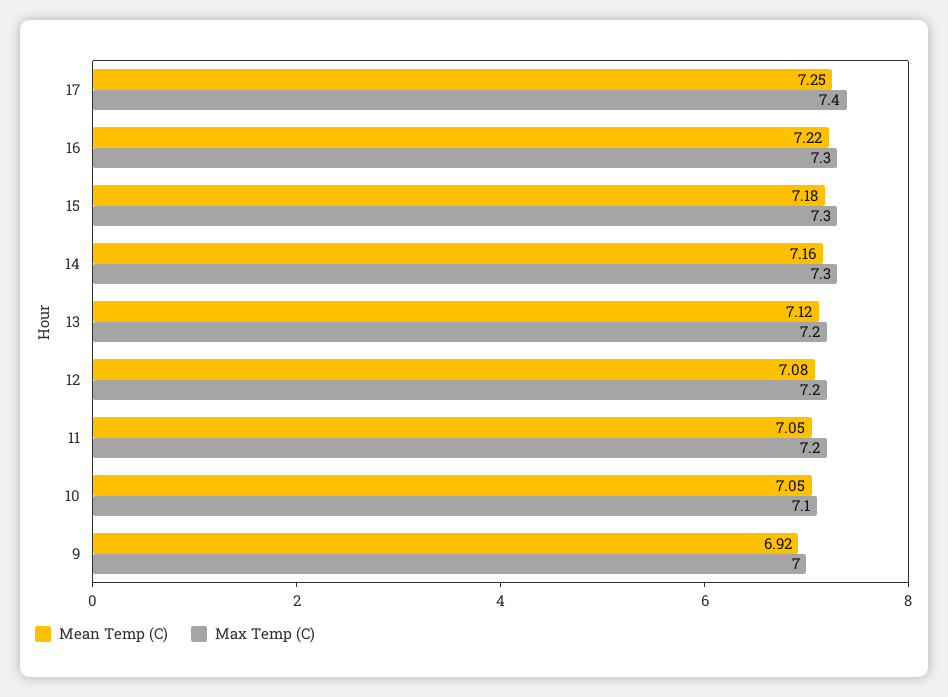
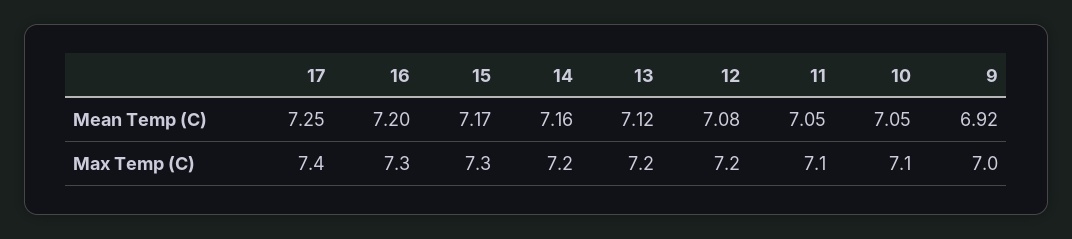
  {
    "Mean Temp (C)": {
      "17": 7.25,
-     "16": 7.22,
+     "16": 7.2,
-     "15": 7.18,
+     "15": 7.17,
      "14": 7.16,
      "13": 7.12,
      "12": 7.08,
      "11": 7.05,
      "10": 7.05,
      "9": 6.92
    },
    "Max Temp (C)": {
      "17": 7.4,
      "16": 7.3,
      "15": 7.3,
-     "14": 7.3,
+     "14": 7.2,
      "13": 7.2,
      "12": 7.2,
-     "11": 7.2,
+     "11": 7.1,
      "10": 7.1,
      "9": 7
    }
  }

